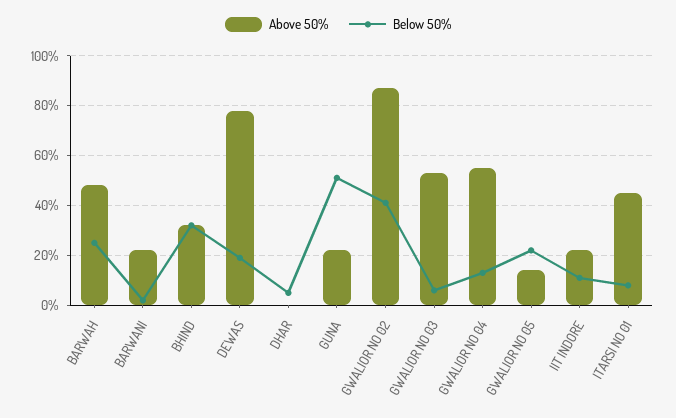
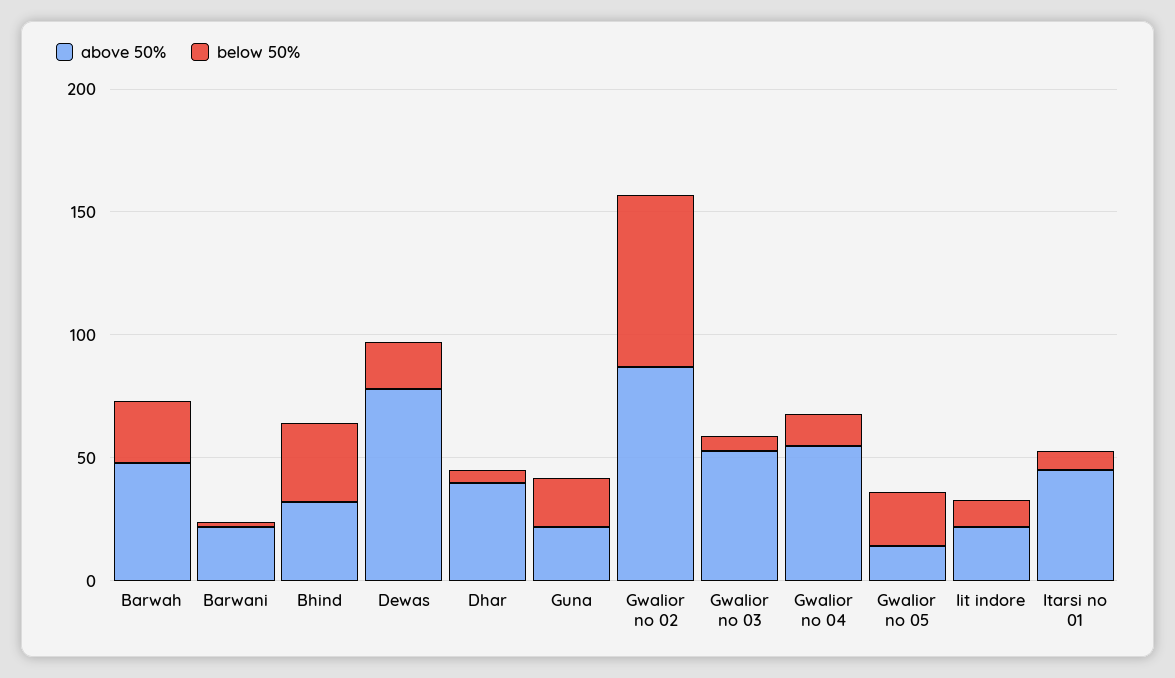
  {
    "Above 50%": {
      "BARWAH": 50,
      "BARWANI": 20,
      "BHIND": 30,
      "DEWAS": 80,
-     "DHAR": 0,
+     "DHAR": 40,
      "GUNA": 20,
      "GWALIOR NO 02": 85,
      "GWALIOR NO 03": 55,
      "GWALIOR NO 04": 55,
      "GWALIOR NO 05": 15,
      "IIT INDORE": 20,
      "ITARSI NO 01": 45
    },
    "Below 50%": {
      "BARWAH": 25,
      "BARWANI": 0,
      "BHIND": 30,
      "DEWAS": 20,
      "DHAR": 5,
-     "GUNA": 50,
+     "GUNA": 20,
-     "GWALIOR NO 02": 40,
+     "GWALIOR NO 02": 70,
      "GWALIOR NO 03": 5,
      "GWALIOR NO 04": 15,
      "GWALIOR NO 05": 20,
      "IIT INDORE": 10,
      "ITARSI NO 01": 10
    }
  }

